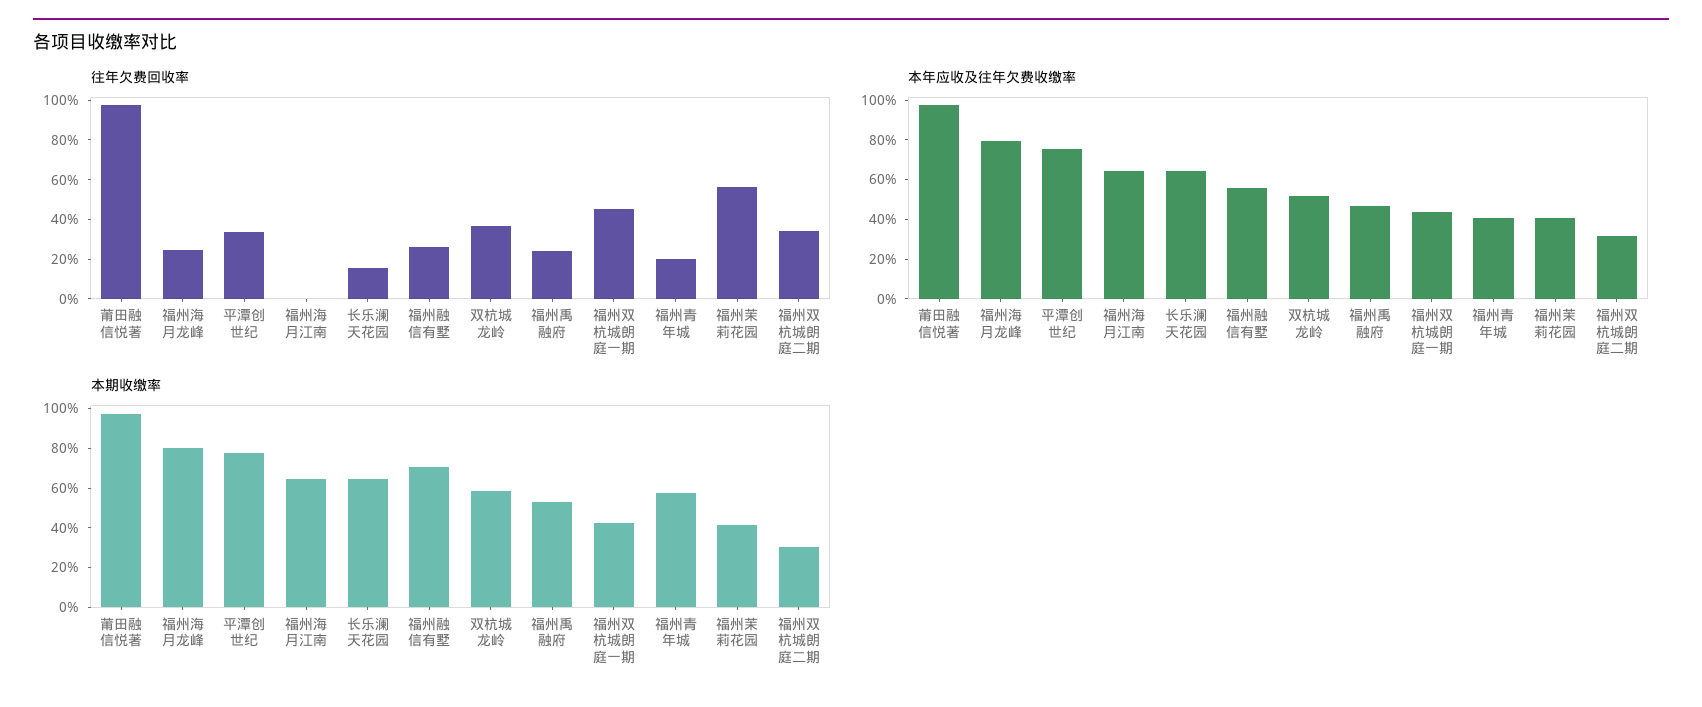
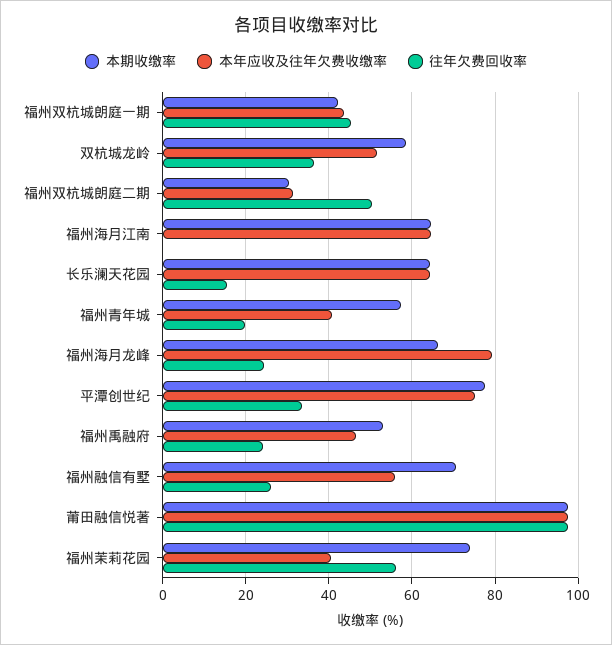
  {
    "往年欠费回收率": {
      "莆田融信悦著": 98,
      "福州海月龙峰": 24,
      "平潭创世纪": 34,
      "福州海月江南": 0,
      "长乐澜天花园": 16,
      "福州融信有墅": 26,
      "双杭城龙岭": 36,
      "福州禹融府": 24,
      "福州双杭城朗庭一期": 46,
      "福州青年城": 20,
      "福州茉莉花园": 56,
-     "福州双杭城朗庭二期": 35
+     "福州双杭城朗庭二期": 50
    },
    "本年应收及往年欠费收缴率": {
      "莆田融信悦著": 98,
      "福州海月龙峰": 80,
      "平潭创世纪": 76,
      "福州海月江南": 64,
      "长乐澜天花园": 64,
      "福州融信有墅": 56,
      "双杭城龙岭": 52,
      "福州禹融府": 46,
      "福州双杭城朗庭一期": 44,
      "福州青年城": 40,
      "福州茉莉花园": 40,
      "福州双杭城朗庭二期": 32
    },
    "本期收缴率": {
      "莆田融信悦著": 98,
-     "福州海月龙峰": 80,
+     "福州海月龙峰": 66,
      "平潭创世纪": 78,
      "福州海月江南": 64,
      "长乐澜天花园": 64,
      "福州融信有墅": 70,
      "双杭城龙岭": 58,
      "福州禹融府": 54,
      "福州双杭城朗庭一期": 42,
      "福州青年城": 58,
-     "福州茉莉花园": 40,
+     "福州茉莉花园": 74,
      "福州双杭城朗庭二期": 30
    }
  }

